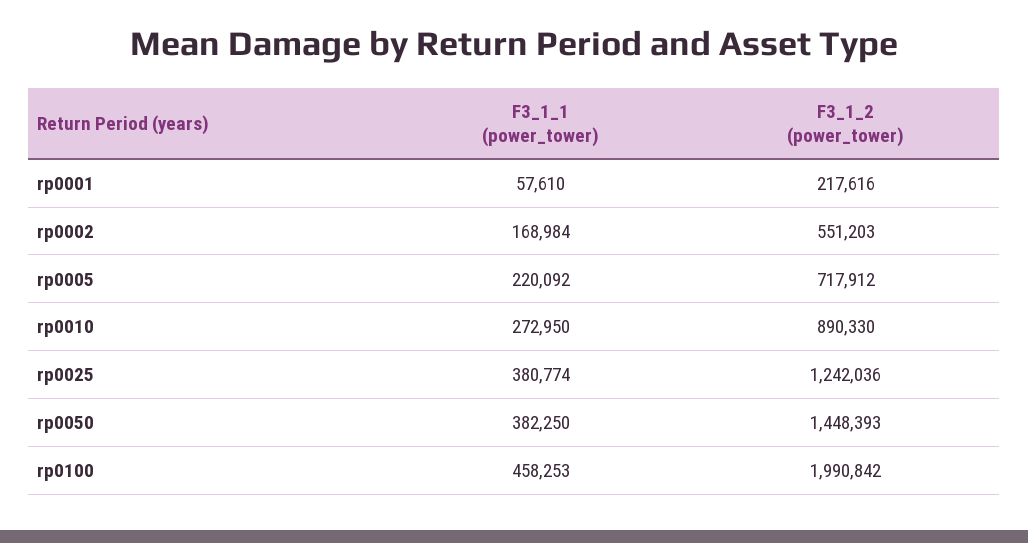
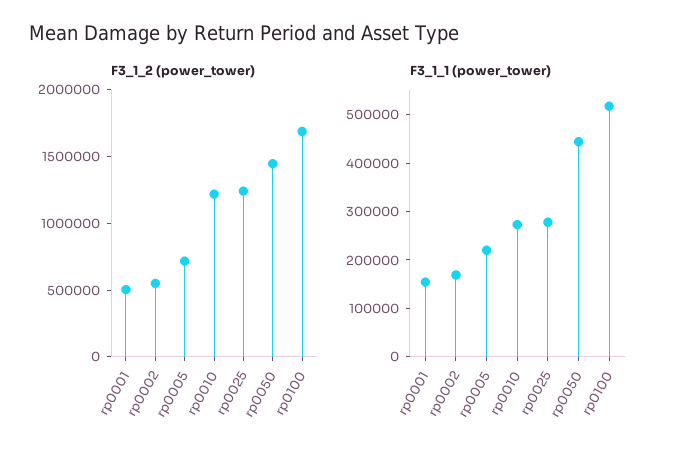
  {
    "F3_1_1 (power_tower)": {
-     "rp0001": 57610,
+     "rp0001": 160000,
      "rp0002": 168984,
      "rp0005": 220092,
      "rp0010": 272950,
-     "rp0025": 380774,
+     "rp0025": 280000,
-     "rp0050": 382250,
+     "rp0050": 440000,
-     "rp0100": 458253
+     "rp0100": 520000
    },
    "F3_1_2 (power_tower)": {
-     "rp0001": 217616,
+     "rp0001": 500000,
      "rp0002": 551203,
      "rp0005": 717912,
-     "rp0010": 890330,
+     "rp0010": 1200000,
      "rp0025": 1242036,
      "rp0050": 1448393,
-     "rp0100": 1990842
+     "rp0100": 1700000
    }
  }

